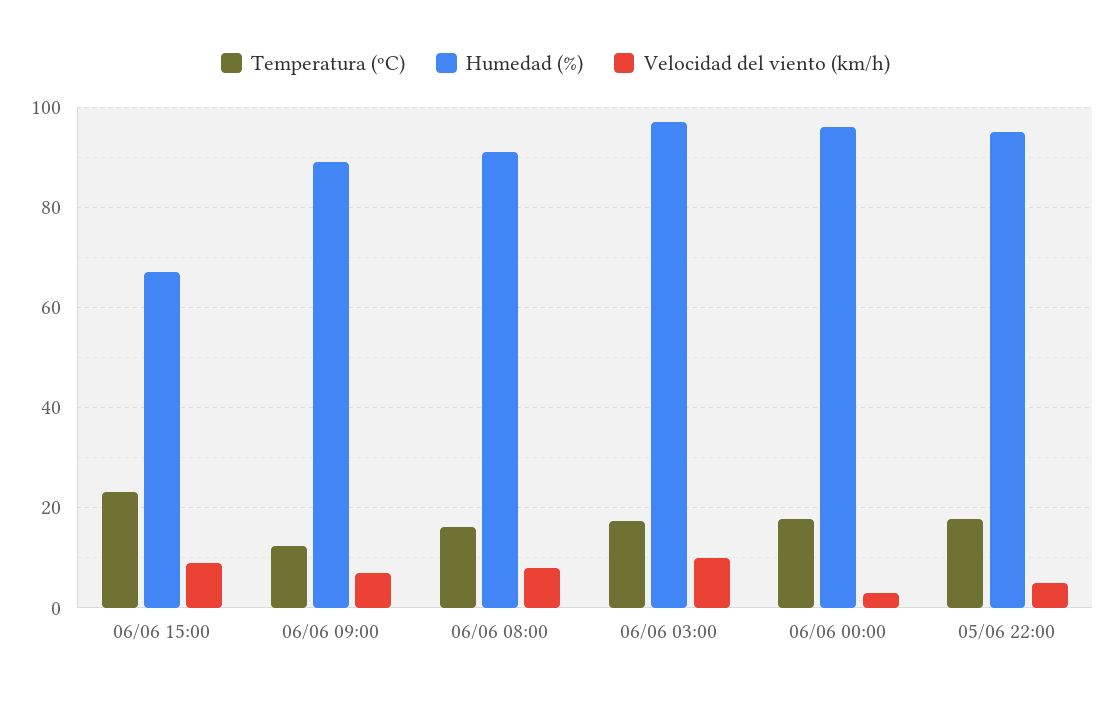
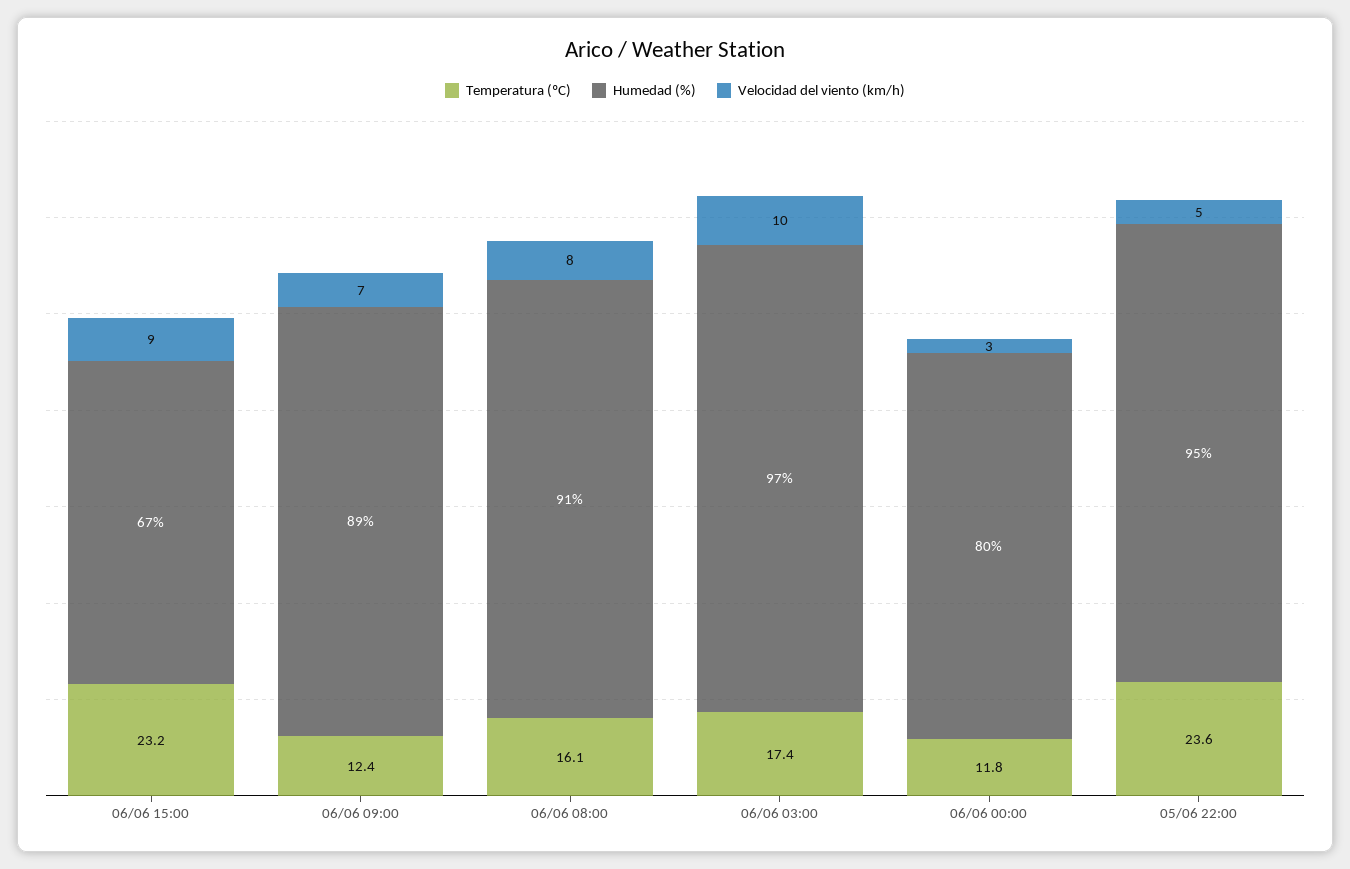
  {
    "Temperatura (ºC)": {
      "06/06 15:00": 23.2,
      "06/06 09:00": 12.4,
      "06/06 08:00": 16.1,
      "06/06 03:00": 17.4,
-     "06/06 00:00": 18,
+     "06/06 00:00": 11.8,
-     "05/06 22:00": 18
+     "05/06 22:00": 23.6
    },
    "Humedad (%)": {
      "06/06 15:00": 67,
      "06/06 09:00": 89,
      "06/06 08:00": 91,
      "06/06 03:00": 97,
-     "06/06 00:00": 96,
+     "06/06 00:00": 80,
      "05/06 22:00": 95
    },
    "Velocidad del viento (km/h)": {
      "06/06 15:00": 9,
      "06/06 09:00": 7,
      "06/06 08:00": 8,
      "06/06 03:00": 10,
      "06/06 00:00": 3,
      "05/06 22:00": 5
    }
  }

